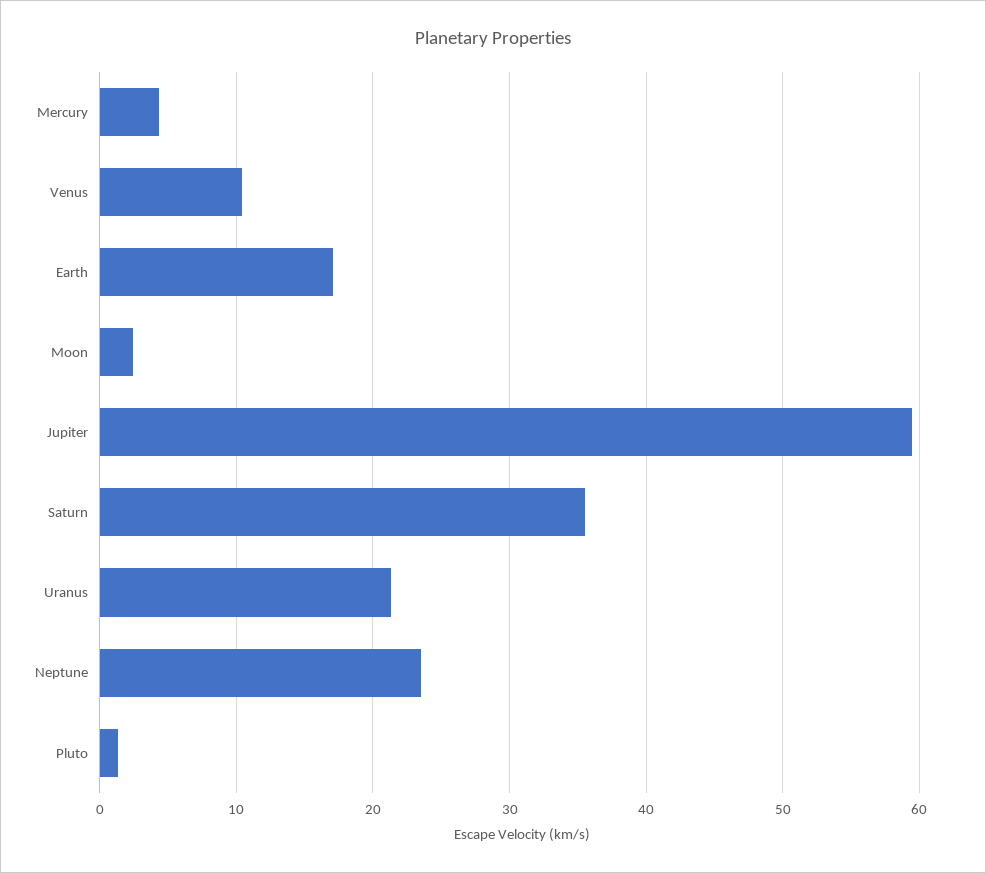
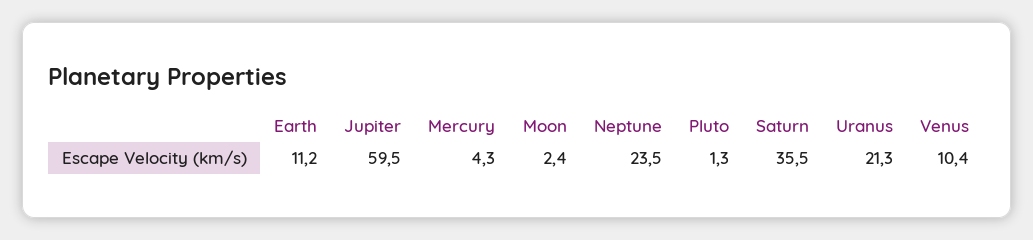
  {
    "Mercury": 4.3,
    "Venus": 10.4,
-   "Earth": 17,
+   "Earth": 11.2,
    "Moon": 2.4,
    "Jupiter": 59.5,
    "Saturn": 35.5,
    "Uranus": 21.3,
    "Neptune": 23.5,
    "Pluto": 1.3
  }

